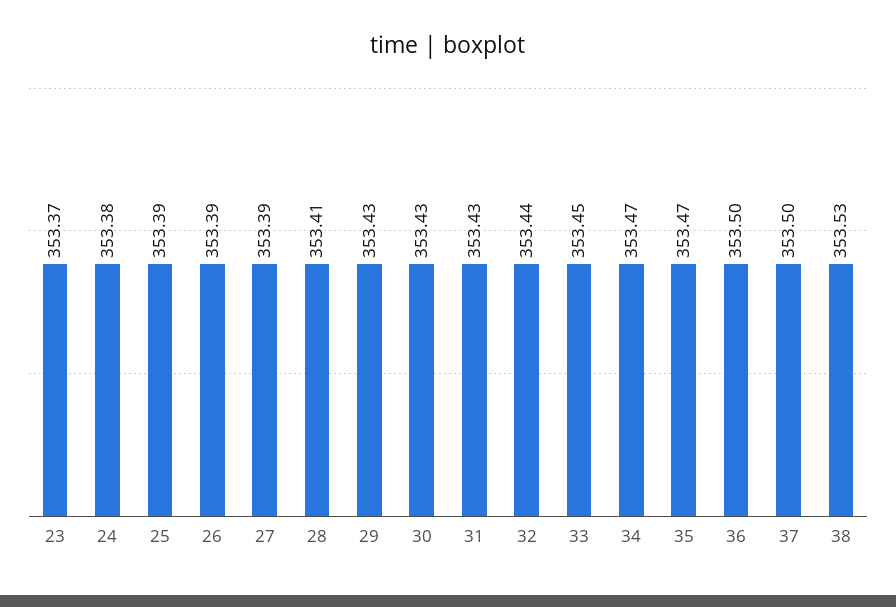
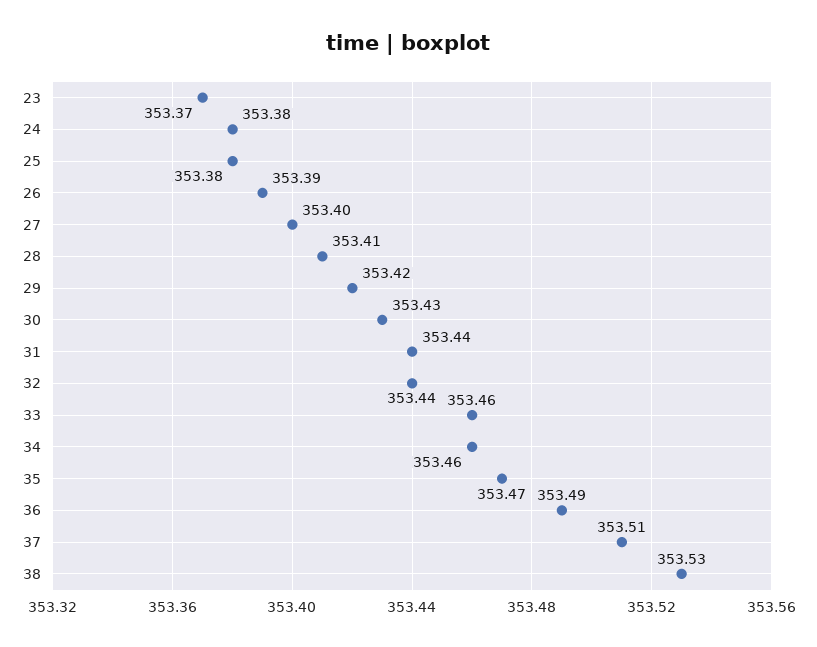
  {
    "23": 353.37,
    "24": 353.38,
-   "25": 353.39,
+   "25": 353.38,
    "26": 353.39,
-   "27": 353.39,
+   "27": 353.4,
    "28": 353.41,
-   "29": 353.43,
+   "29": 353.42,
    "30": 353.43,
-   "31": 353.43,
+   "31": 353.44,
    "32": 353.44,
-   "33": 353.45,
+   "33": 353.46,
-   "34": 353.47,
+   "34": 353.46,
    "35": 353.47,
-   "36": 353.5,
+   "36": 353.49,
-   "37": 353.5,
+   "37": 353.51,
    "38": 353.53
  }

